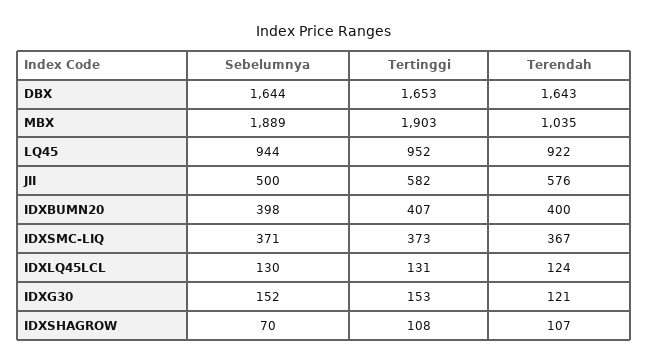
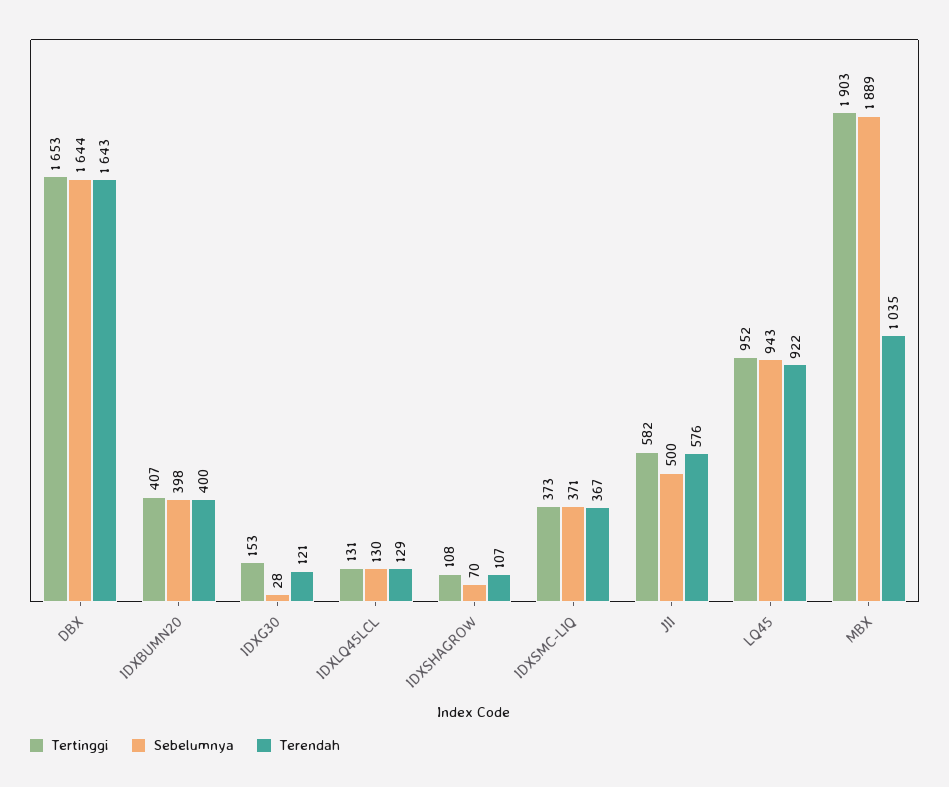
  {
    "Sebelumnya": {
      "DBX": 1644,
      "MBX": 1889,
-     "LQ45": 944,
+     "LQ45": 943,
      "JII": 500,
      "IDXBUMN20": 398,
      "IDXSMC-LIQ": 371,
      "IDXLQ45LCL": 130,
-     "IDXG30": 152,
+     "IDXG30": 28,
      "IDXSHAGROW": 70
    },
    "Tertinggi": {
      "DBX": 1653,
      "MBX": 1903,
      "LQ45": 952,
      "JII": 582,
      "IDXBUMN20": 407,
      "IDXSMC-LIQ": 373,
      "IDXLQ45LCL": 131,
      "IDXG30": 153,
      "IDXSHAGROW": 108
    },
    "Terendah": {
      "DBX": 1643,
      "MBX": 1035,
      "LQ45": 922,
      "JII": 576,
      "IDXBUMN20": 400,
      "IDXSMC-LIQ": 367,
-     "IDXLQ45LCL": 124,
+     "IDXLQ45LCL": 129,
      "IDXG30": 121,
      "IDXSHAGROW": 107
    }
  }

